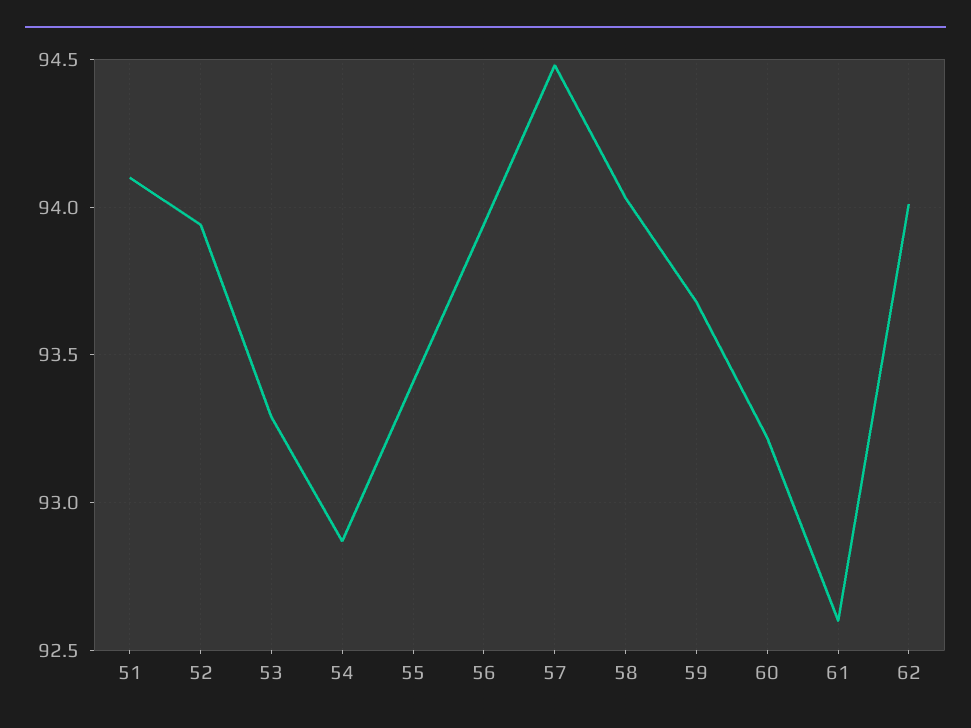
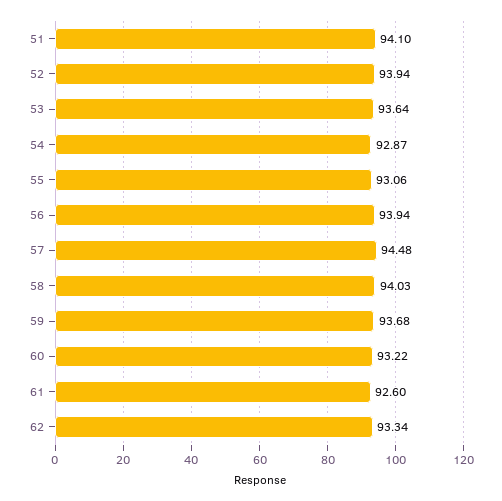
  {
    "51": 94.1,
    "52": 93.94,
-   "53": 93.3,
+   "53": 93.64,
    "54": 92.87,
-   "55": 93.4,
+   "55": 93.06,
    "56": 93.94,
    "57": 94.48,
    "58": 94.03,
    "59": 93.68,
    "60": 93.22,
    "61": 92.6,
-   "62": 94
+   "62": 93.34
  }

